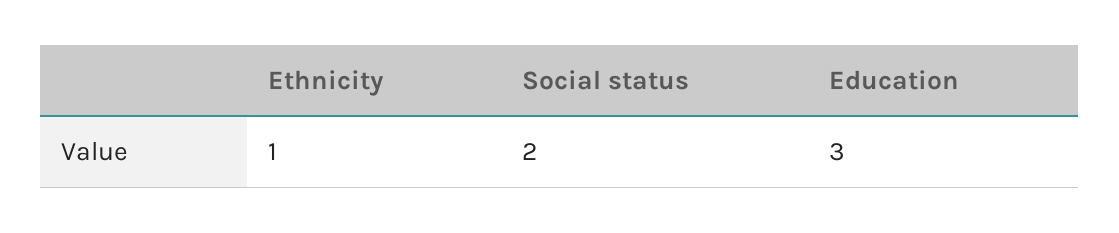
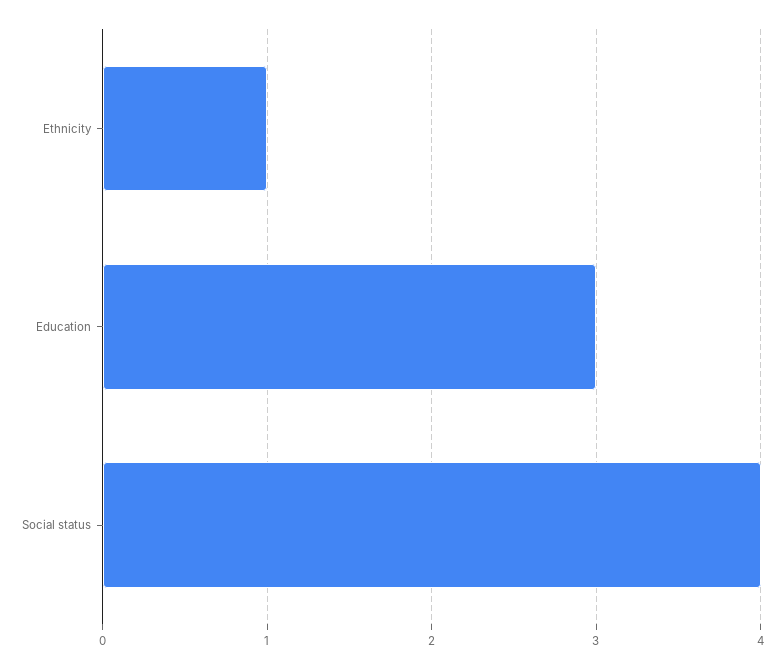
  {
    "Ethnicity": 1,
-   "Social status": 2,
+   "Social status": 4,
    "Education": 3
  }

